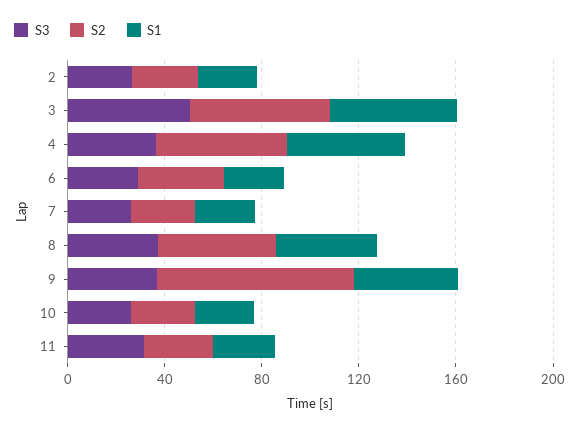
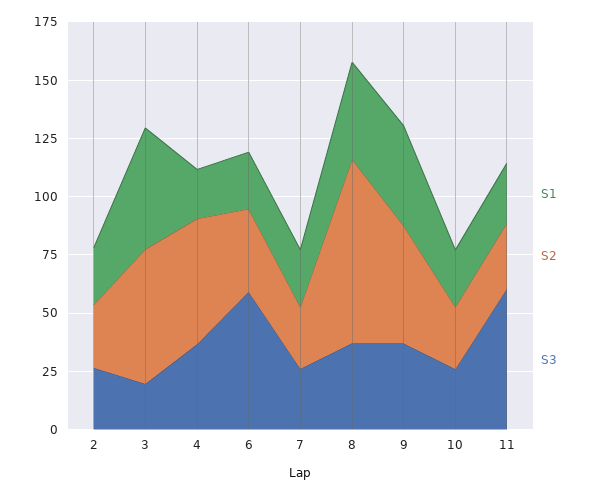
  {
    "S3": {
      "2": 25,
-     "3": 50,
+     "3": 20,
      "4": 35,
-     "6": 30,
+     "6": 60,
      "7": 25,
      "8": 35,
      "9": 35,
      "10": 25,
-     "11": 30
+     "11": 60
    },
    "S2": {
      "2": 25,
      "3": 60,
      "4": 55,
      "6": 35,
      "7": 25,
-     "8": 50,
+     "8": 80,
-     "9": 80,
+     "9": 50,
      "10": 25,
      "11": 30
    },
    "S1": {
      "2": 25,
      "3": 50,
-     "4": 50,
+     "4": 20,
      "6": 25,
      "7": 25,
      "8": 40,
      "9": 45,
      "10": 25,
      "11": 25
    }
  }

